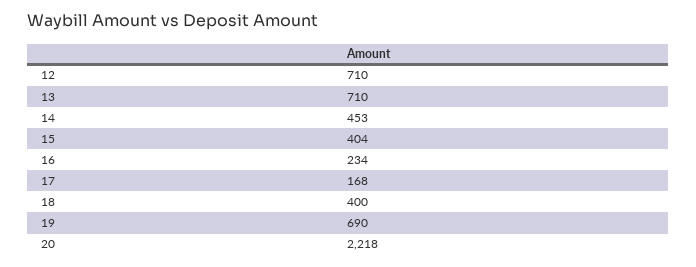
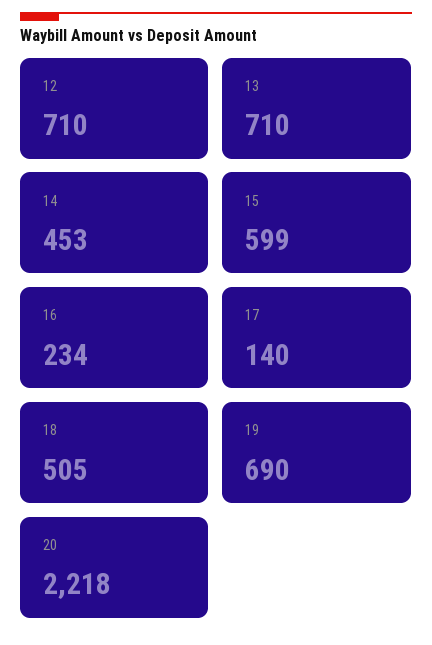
  {
    "12": 710,
    "13": 710,
    "14": 453,
-   "15": 404,
+   "15": 599,
    "16": 234,
-   "17": 168,
+   "17": 140,
-   "18": 400,
+   "18": 505,
    "19": 690,
    "20": 2218
  }

